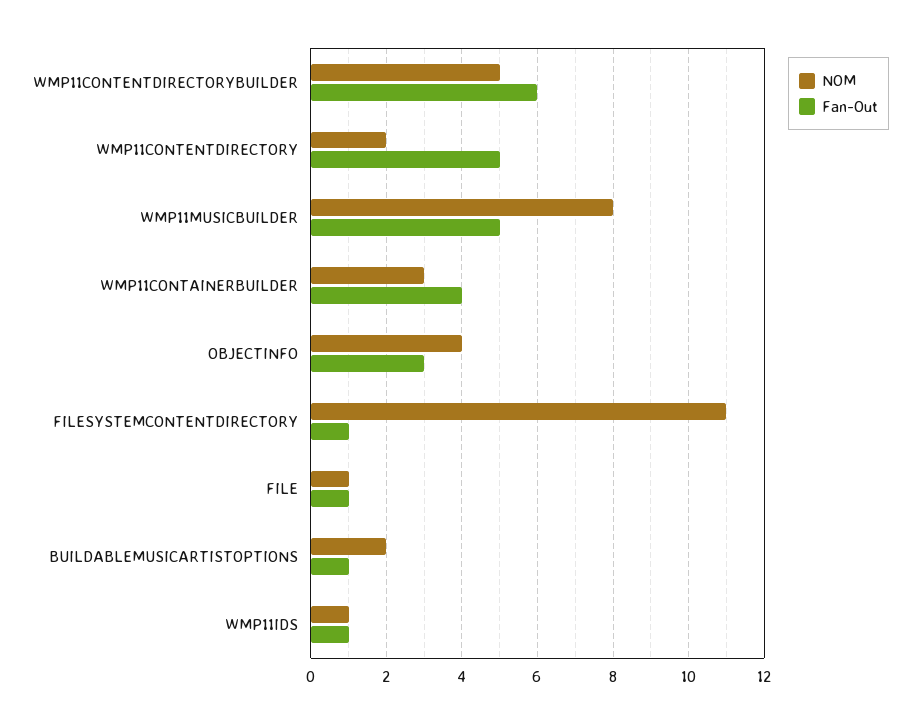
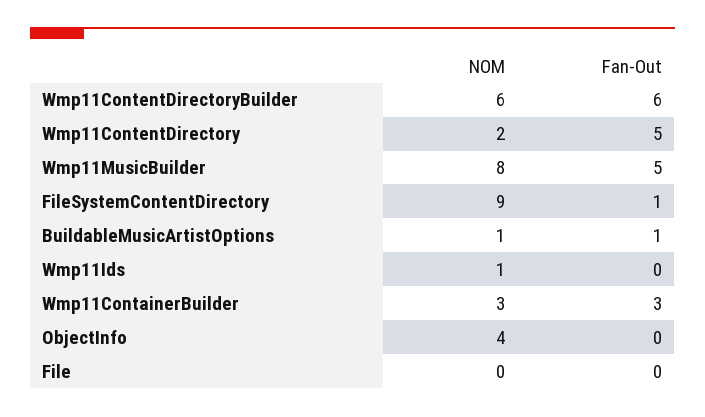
  {
    "NOM": {
-     "WMP11CONTENTDIRECTORYBUILDER": 5,
+     "WMP11CONTENTDIRECTORYBUILDER": 6,
      "WMP11CONTENTDIRECTORY": 2,
      "WMP11MUSICBUILDER": 8,
      "WMP11CONTAINERBUILDER": 3,
      "OBJECTINFO": 4,
-     "FILESYSTEMCONTENTDIRECTORY": 11,
+     "FILESYSTEMCONTENTDIRECTORY": 9,
-     "FILE": 1,
+     "FILE": 0,
-     "BUILDABLEMUSICARTISTOPTIONS": 2,
+     "BUILDABLEMUSICARTISTOPTIONS": 1,
      "WMP11IDS": 1
    },
    "Fan-Out": {
      "WMP11CONTENTDIRECTORYBUILDER": 6,
      "WMP11CONTENTDIRECTORY": 5,
      "WMP11MUSICBUILDER": 5,
-     "WMP11CONTAINERBUILDER": 4,
+     "WMP11CONTAINERBUILDER": 3,
-     "OBJECTINFO": 3,
+     "OBJECTINFO": 0,
      "FILESYSTEMCONTENTDIRECTORY": 1,
-     "FILE": 1,
+     "FILE": 0,
      "BUILDABLEMUSICARTISTOPTIONS": 1,
-     "WMP11IDS": 1
+     "WMP11IDS": 0
    }
  }

